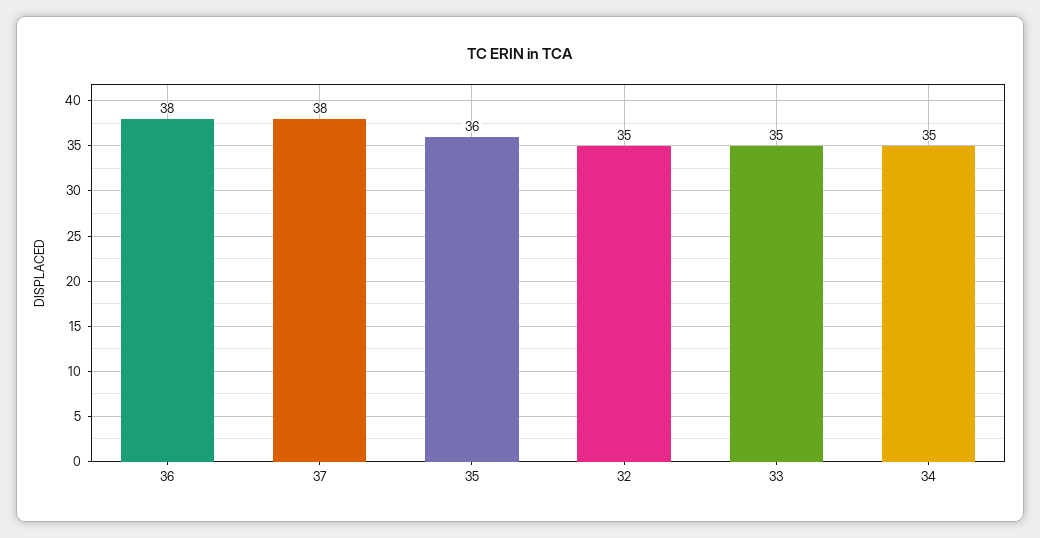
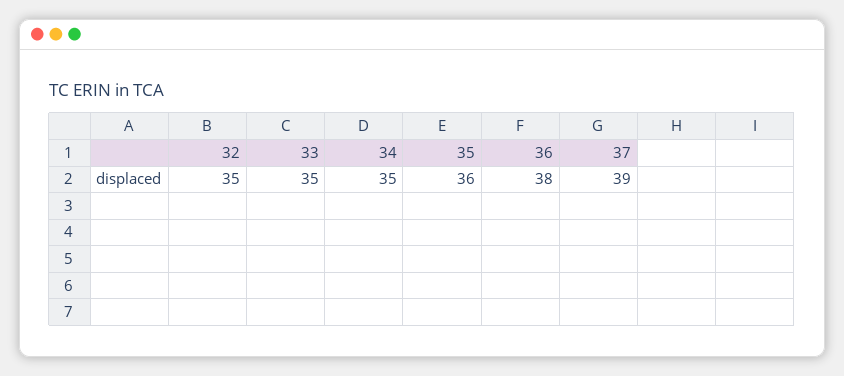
  {
    "36": 38,
-   "37": 38,
+   "37": 39,
    "35": 36,
    "32": 35,
    "33": 35,
    "34": 35
  }

